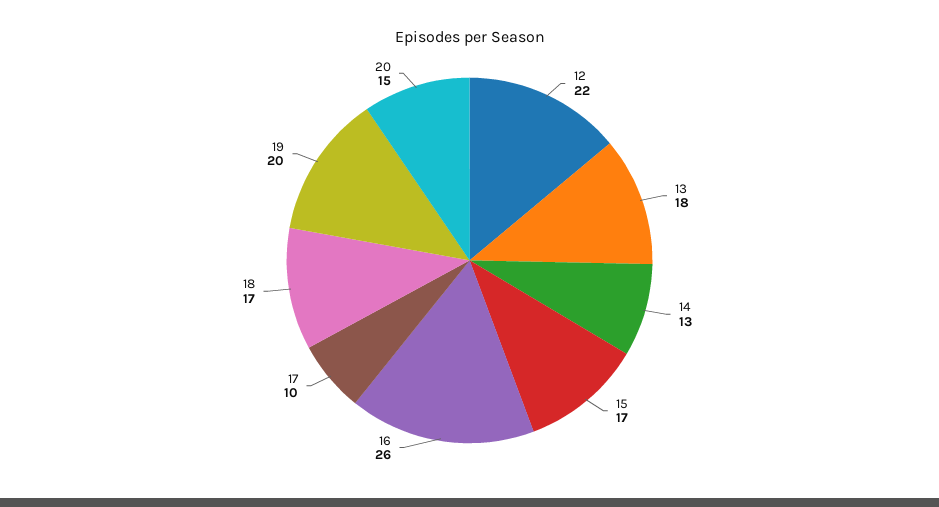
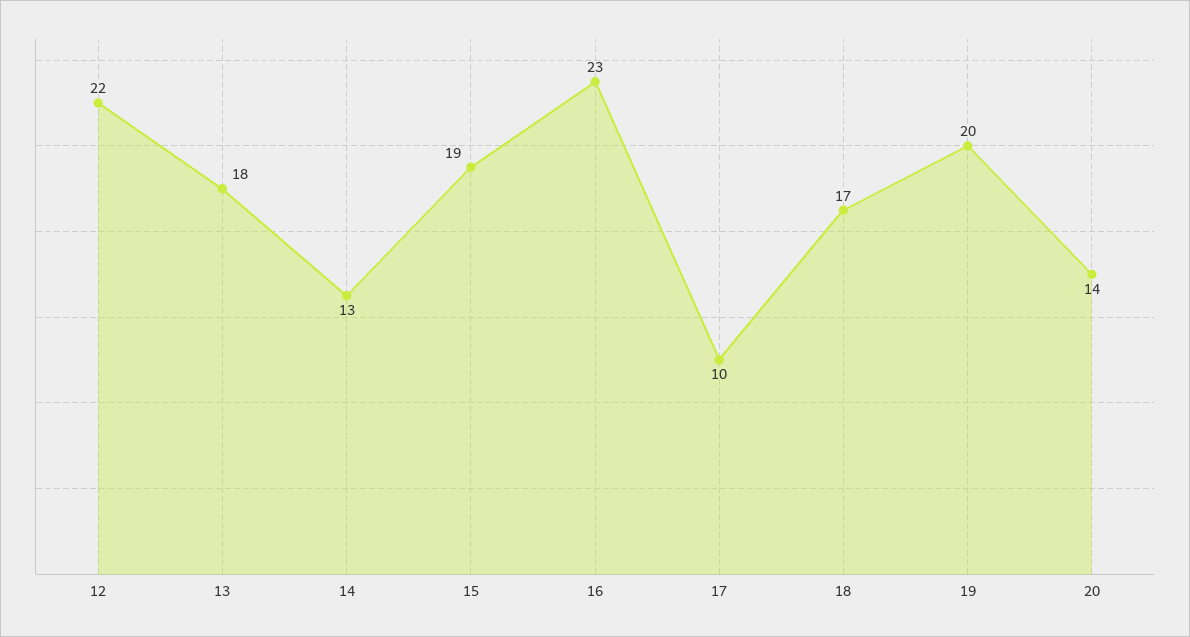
  {
    "12": 22,
    "13": 18,
    "14": 13,
-   "15": 17,
+   "15": 19,
-   "16": 26,
+   "16": 23,
    "17": 10,
    "18": 17,
    "19": 20,
-   "20": 15
+   "20": 14
  }

